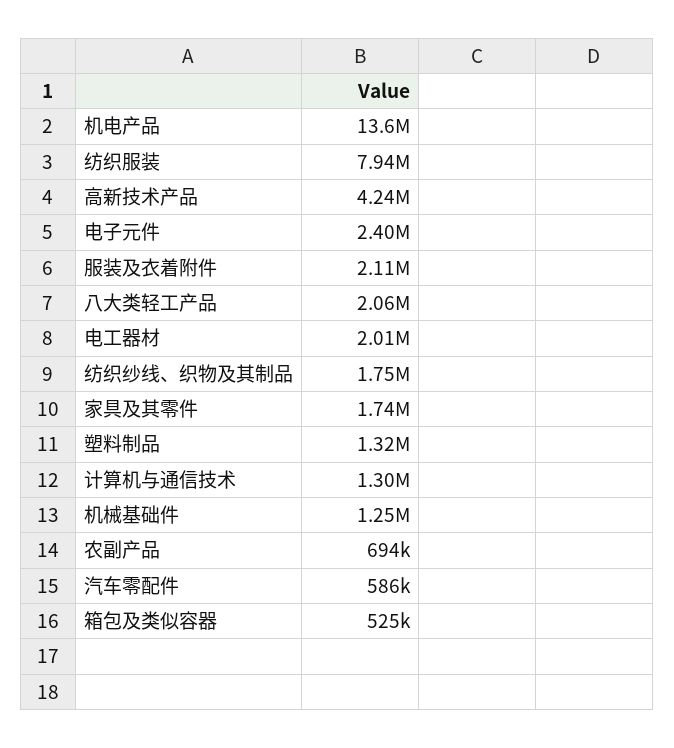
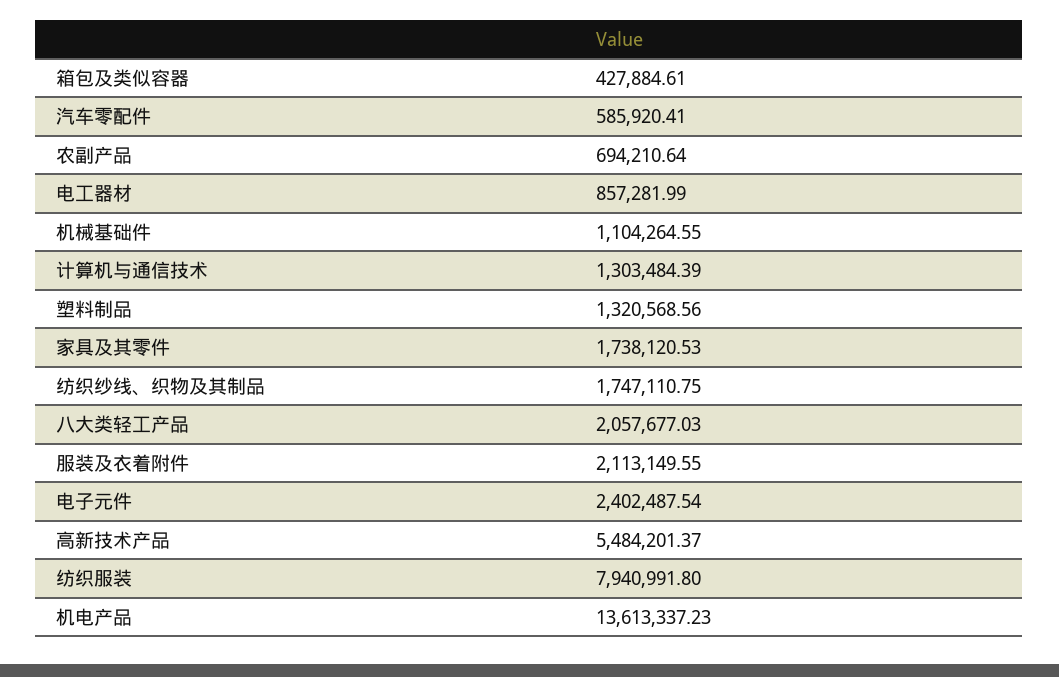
  {
    "机电产品": 13613337.23,
    "纺织服装": 7940991.8,
-   "高新技术产品": 4240000,
+   "高新技术产品": 5484201.37,
    "电子元件": 2402487.54,
    "服装及衣着附件": 2113149.55,
    "八大类轻工产品": 2057677.03,
-   "电工器材": 2010000,
+   "电工器材": 857281.99,
    "纺织纱线、织物及其制品": 1747110.75,
    "家具及其零件": 1738120.53,
    "塑料制品": 1320568.56,
    "计算机与通信技术": 1303484.39,
-   "机械基础件": 1250000,
+   "机械基础件": 1104264.55,
    "农副产品": 694210.64,
    "汽车零配件": 585920.41,
-   "箱包及类似容器": 525000
+   "箱包及类似容器": 427884.61
  }

